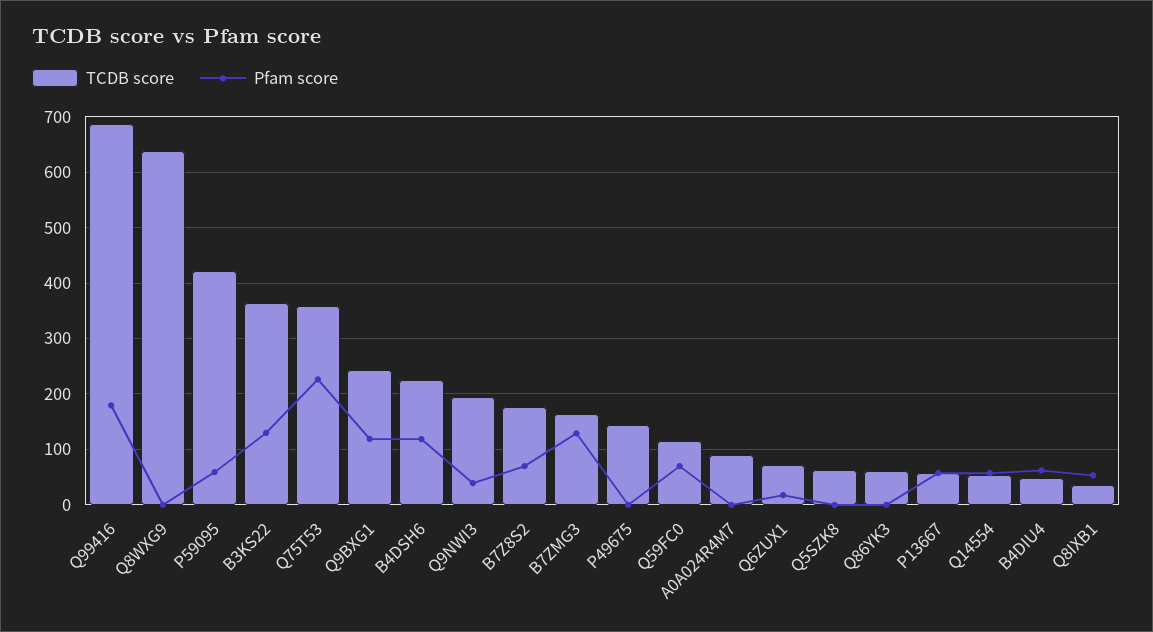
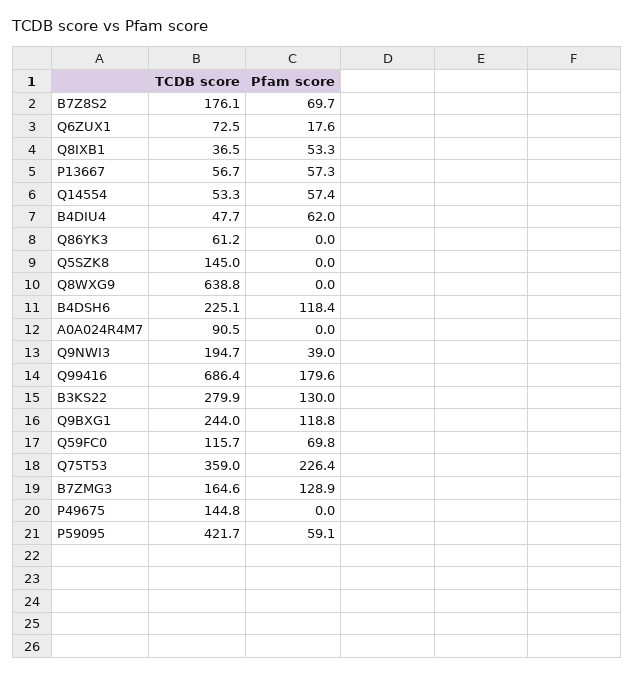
  {
    "TCDB score": {
      "Q99416": 686.4,
      "Q8WXG9": 638.8,
      "P59095": 421.7,
-     "B3KS22": 360,
+     "B3KS22": 279.9,
      "Q75T53": 359,
      "Q9BXG1": 244,
      "B4DSH6": 225.1,
      "Q9NWI3": 194.7,
      "B7Z8S2": 176.1,
      "B7ZMG3": 164.6,
      "P49675": 144.8,
      "Q59FC0": 115.7,
      "A0A024R4M7": 90.5,
      "Q6ZUX1": 72.5,
-     "Q5SZK8": 60,
+     "Q5SZK8": 145,
      "Q86YK3": 61.2,
      "P13667": 56.7,
      "Q14554": 53.3,
      "B4DIU4": 47.7,
      "Q8IXB1": 36.5
    },
    "Pfam score": {
      "Q99416": 179.6,
      "Q8WXG9": 0,
      "P59095": 59.1,
      "B3KS22": 130,
      "Q75T53": 226.4,
      "Q9BXG1": 118.8,
      "B4DSH6": 118.4,
      "Q9NWI3": 39,
      "B7Z8S2": 69.7,
      "B7ZMG3": 128.9,
      "P49675": 0,
      "Q59FC0": 69.8,
      "A0A024R4M7": 0,
      "Q6ZUX1": 17.6,
      "Q5SZK8": 0,
      "Q86YK3": 0,
      "P13667": 57.3,
      "Q14554": 57.4,
      "B4DIU4": 62,
      "Q8IXB1": 53.3
    }
  }

